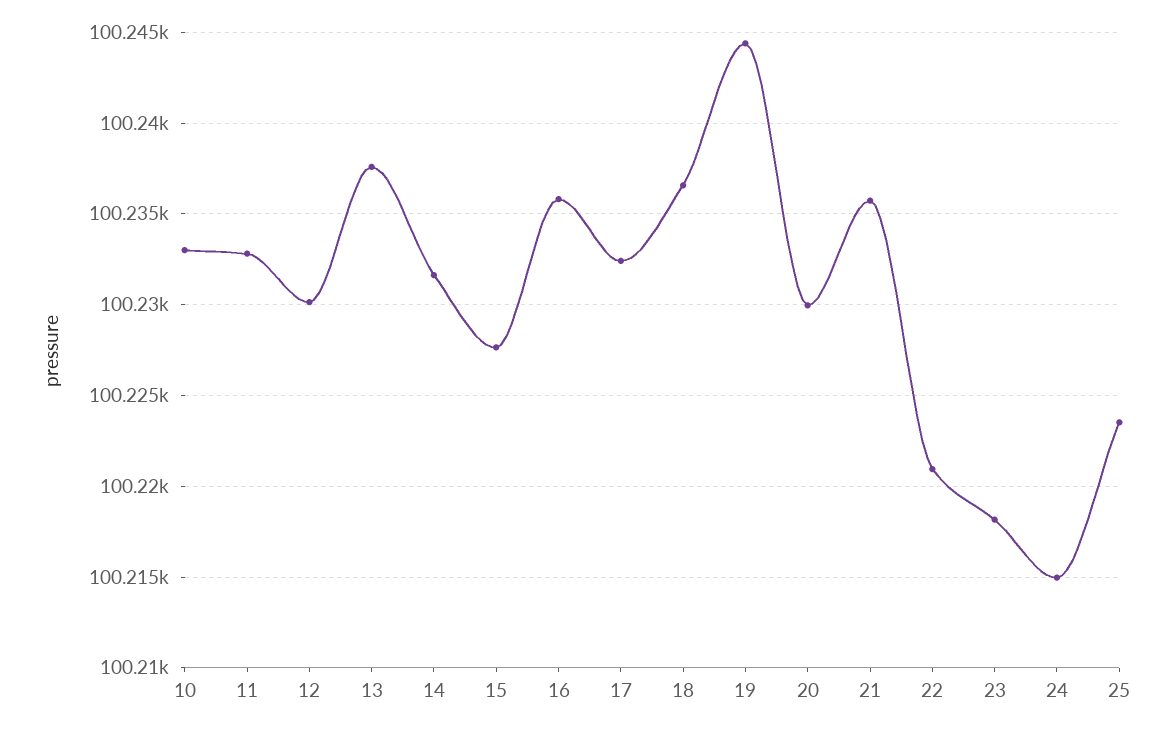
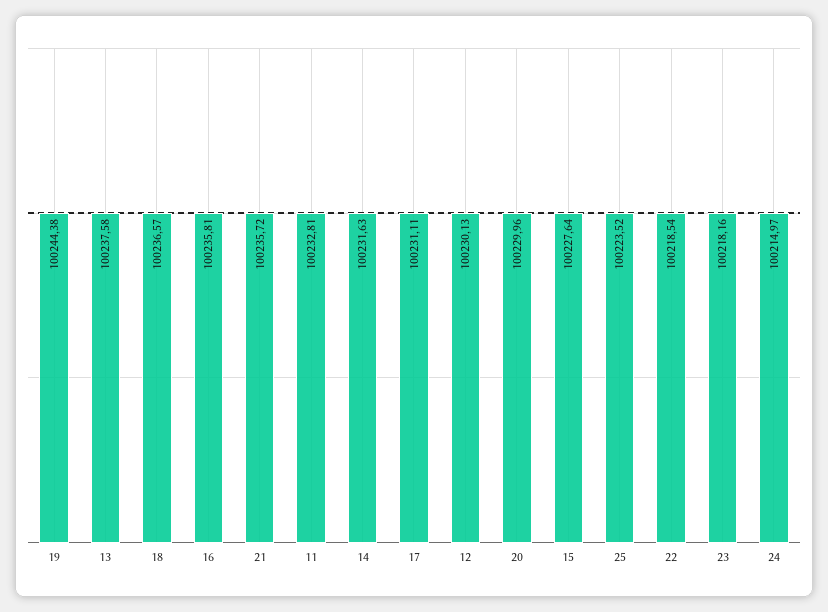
  {
-   "10": 100233,
    "11": 100232.81,
    "12": 100230.13,
    "13": 100237.58,
    "14": 100231.63,
    "15": 100227.64,
    "16": 100235.81,
-   "17": 100232.5,
+   "17": 100231.11,
    "18": 100236.57,
    "19": 100244.38,
    "20": 100229.96,
    "21": 100235.72,
-   "22": 100221,
+   "22": 100218.54,
    "23": 100218.16,
    "24": 100214.97,
    "25": 100223.52
  }

